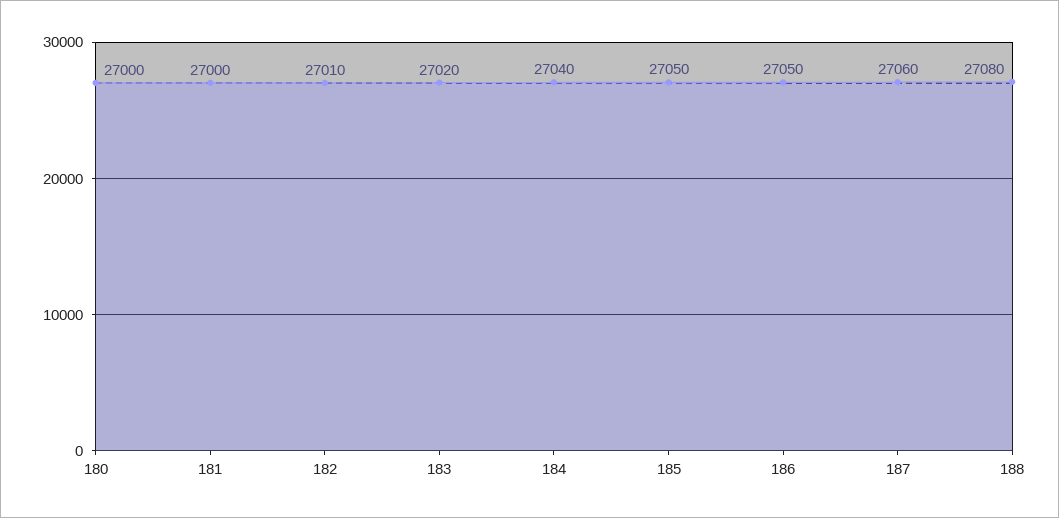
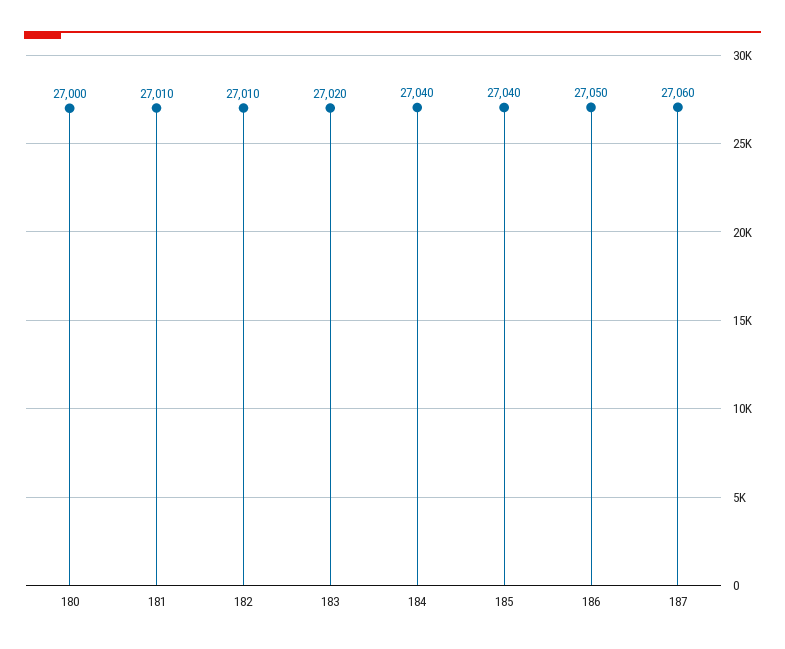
  {
    "180": 27000,
-   "181": 27000,
+   "181": 27010,
    "182": 27010,
    "183": 27020,
    "184": 27040,
-   "185": 27050,
+   "185": 27040,
    "186": 27050,
-   "187": 27060,
+   "187": 27060
-   "188": 27080
  }

